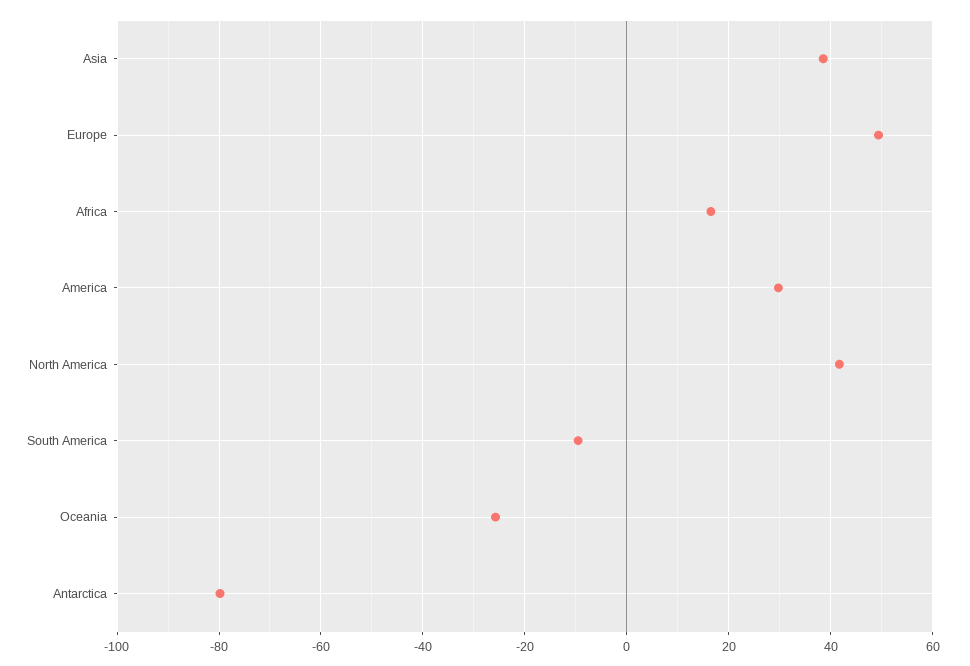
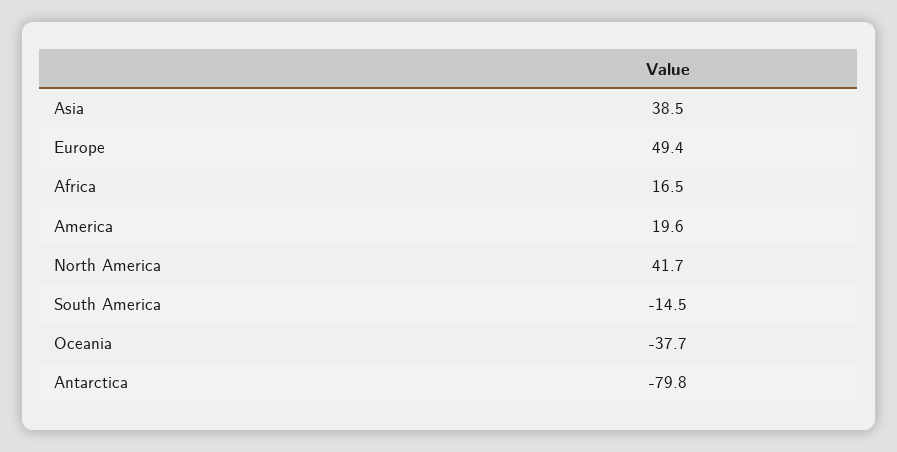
  {
    "Asia": 38.5,
    "Europe": 49.4,
    "Africa": 16.5,
-   "America": 30,
+   "America": 19.6,
    "North America": 41.7,
-   "South America": -10,
+   "South America": -14.5,
-   "Oceania": -26,
+   "Oceania": -37.7,
    "Antarctica": -79.8
  }

